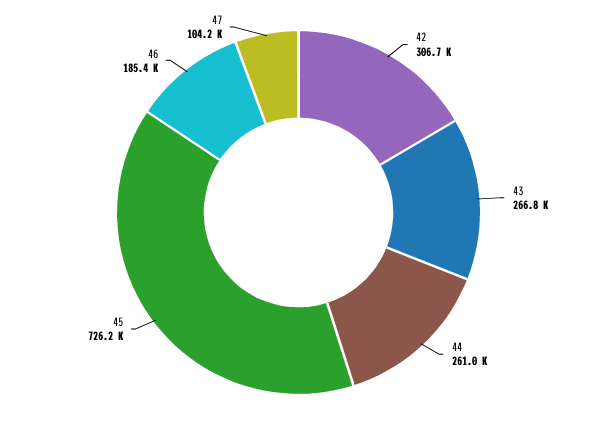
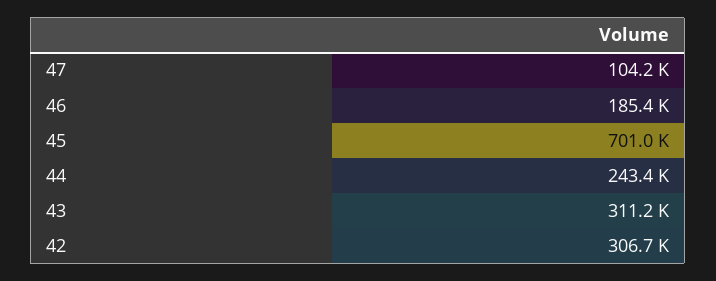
  {
    "42": 306700,
-   "43": 266800,
+   "43": 311200,
-   "44": 261000,
+   "44": 243400,
-   "45": 726200,
+   "45": 701000,
    "46": 185400,
    "47": 104200
  }

